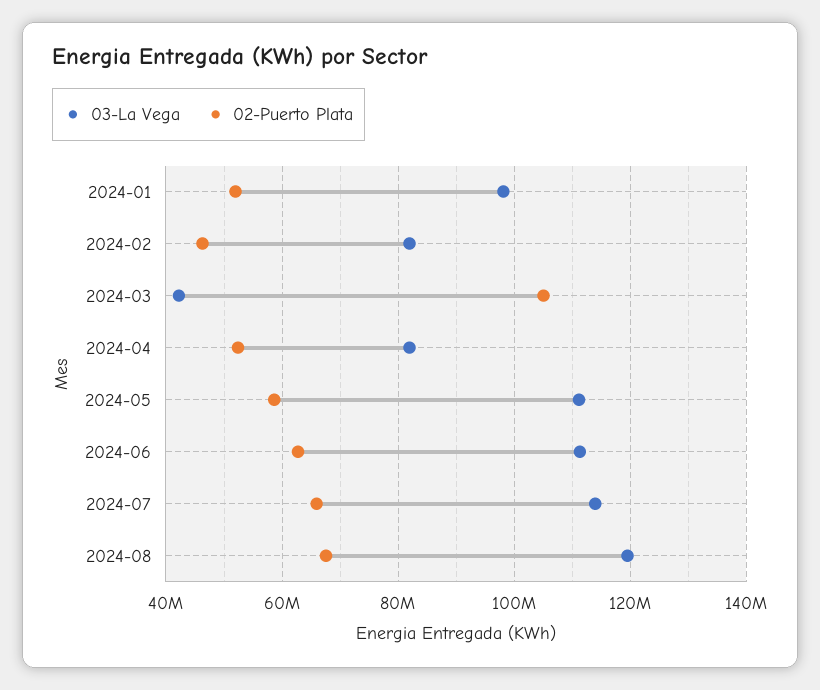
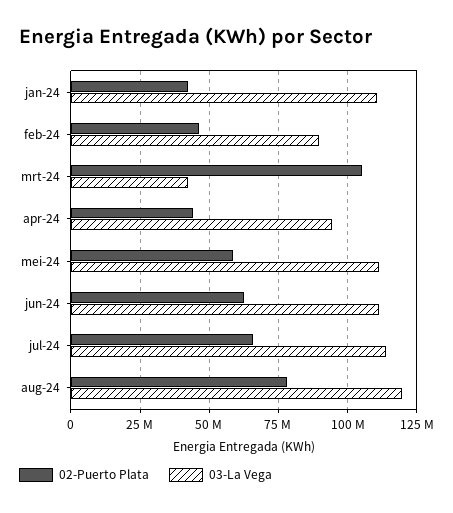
  {
    "03-La Vega": {
-     "2024-01": 98000000,
+     "2024-01": 110000000,
-     "2024-02": 82000000,
+     "2024-02": 90000000,
      "2024-03": 42000000,
-     "2024-04": 82000000,
+     "2024-04": 95000000,
      "2024-05": 112000000,
      "2024-06": 112000000,
      "2024-07": 114000000,
      "2024-08": 120000000
    },
    "02-Puerto Plata": {
-     "2024-01": 52000000,
+     "2024-01": 42500000,
      "2024-02": 46000000,
      "2024-03": 106000000,
-     "2024-04": 52000000,
+     "2024-04": 45000000,
      "2024-05": 58000000,
      "2024-06": 62000000,
      "2024-07": 66000000,
-     "2024-08": 68000000
+     "2024-08": 77500000
    }
  }

